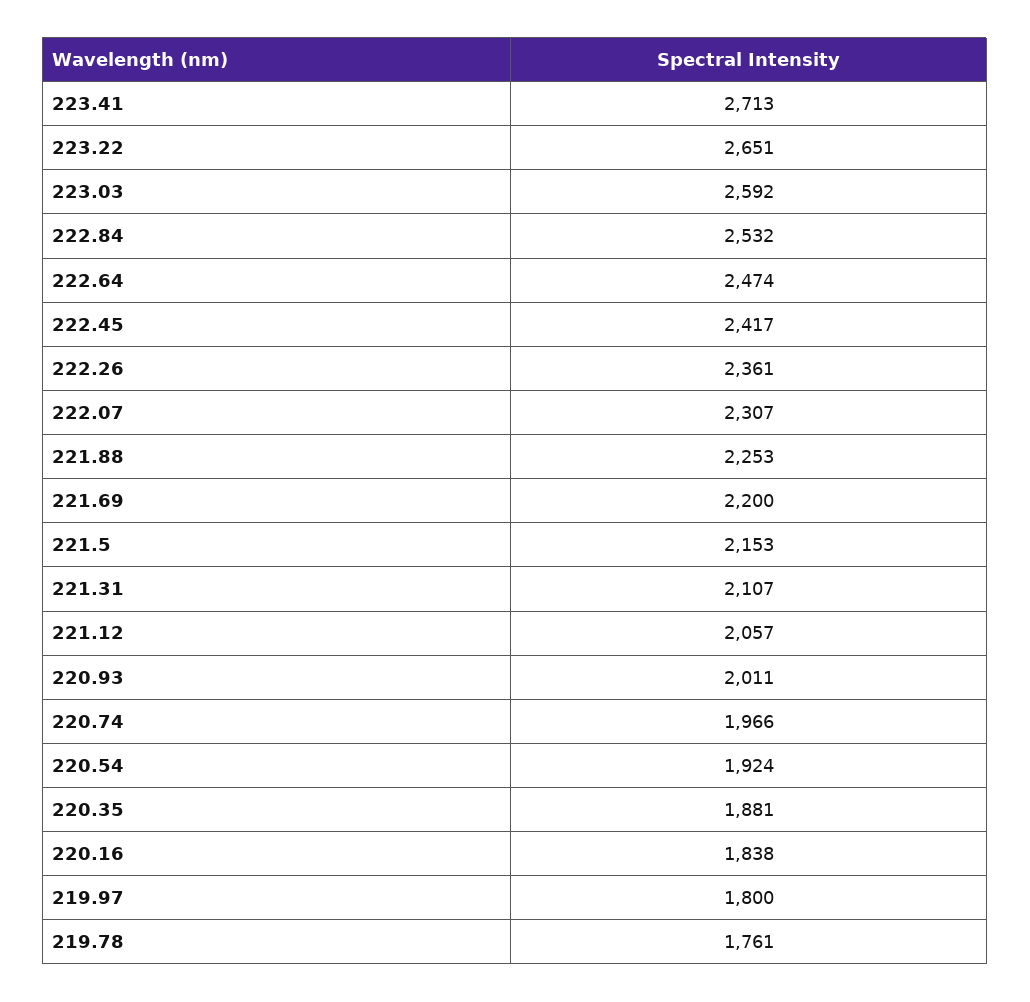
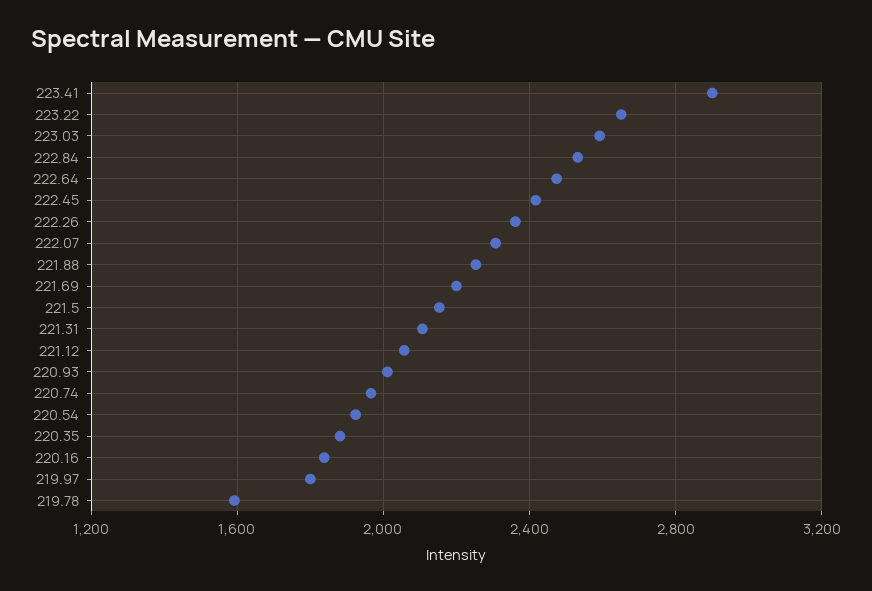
  {
-   "223.41": 2713,
+   "223.41": 2900,
    "223.22": 2651,
    "223.03": 2592,
    "222.84": 2532,
    "222.64": 2474,
    "222.45": 2417,
    "222.26": 2361,
    "222.07": 2307,
    "221.88": 2253,
    "221.69": 2200,
    "221.5": 2153,
    "221.31": 2107,
    "221.12": 2057,
    "220.93": 2011,
    "220.74": 1966,
    "220.54": 1924,
    "220.35": 1881,
    "220.16": 1838,
    "219.97": 1800,
-   "219.78": 1761
+   "219.78": 1600
  }

